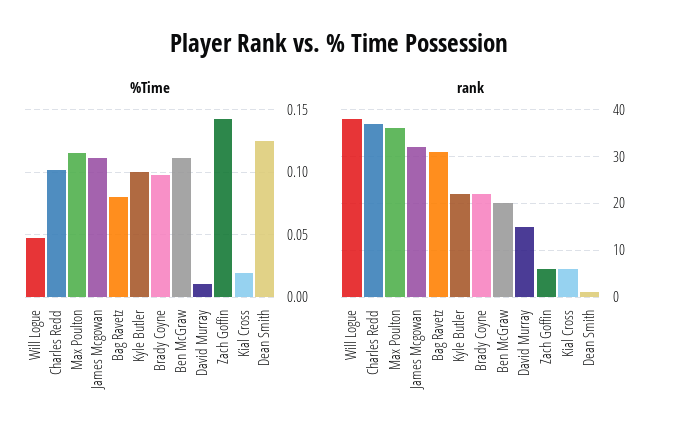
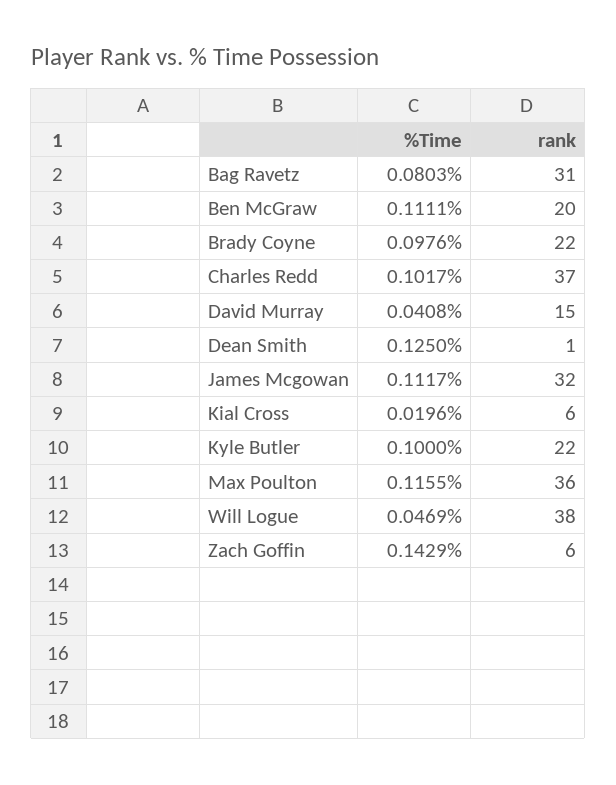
  {
    "%Time": {
      "Will Logue": 0.0469,
      "Charles Redd": 0.1017,
      "Max Poulton": 0.1155,
      "James Mcgowan": 0.1117,
      "Bag Ravetz": 0.0803,
      "Kyle Butler": 0.1,
      "Brady Coyne": 0.0976,
      "Ben McGraw": 0.1111,
-     "David Murray": 0.01,
+     "David Murray": 0.0408,
      "Zach Goffin": 0.1429,
      "Kial Cross": 0.0196,
      "Dean Smith": 0.125
    },
    "rank": {
      "Will Logue": 38,
      "Charles Redd": 37,
      "Max Poulton": 36,
      "James Mcgowan": 32,
      "Bag Ravetz": 31,
      "Kyle Butler": 22,
      "Brady Coyne": 22,
      "Ben McGraw": 20,
      "David Murray": 15,
      "Zach Goffin": 6,
      "Kial Cross": 6,
      "Dean Smith": 1
    }
  }

